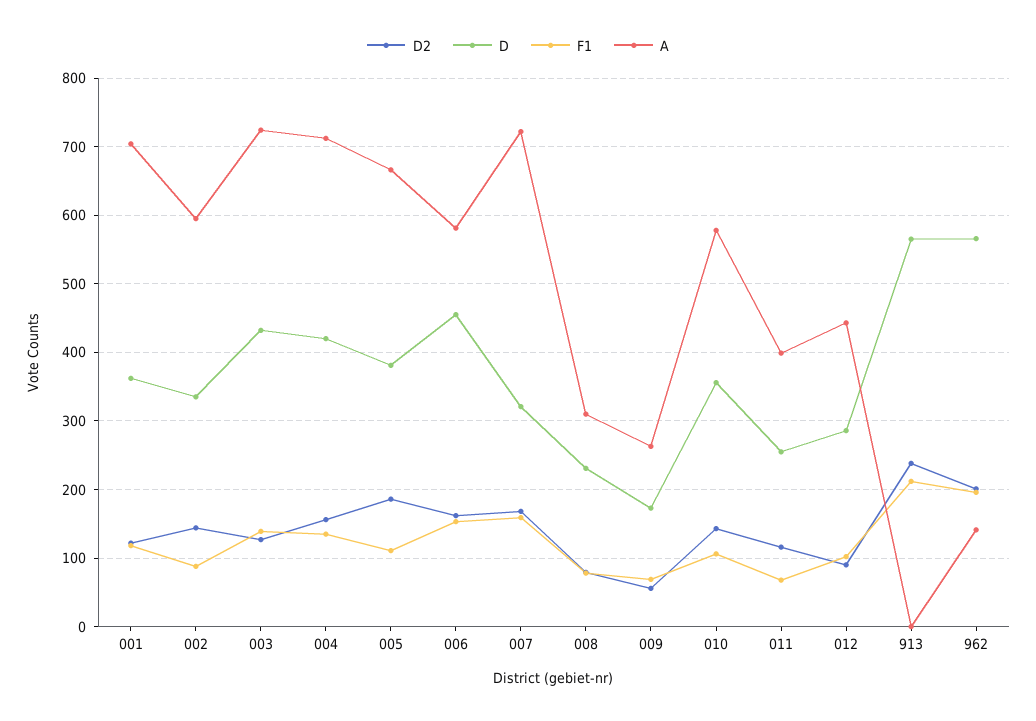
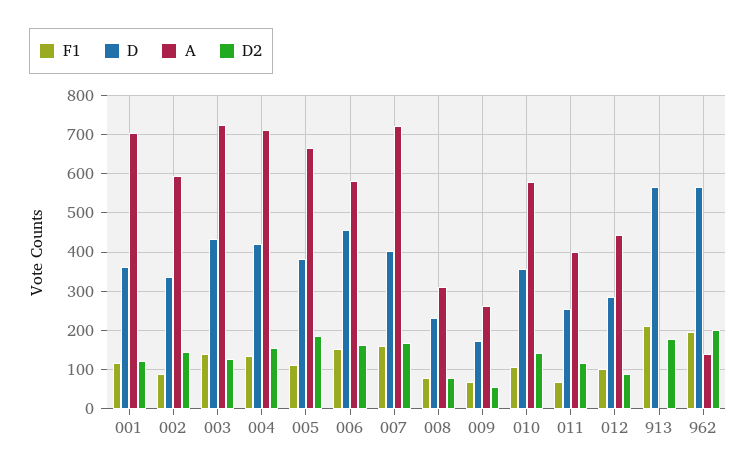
  {
    "D2": {
      "001": 120,
      "002": 140,
      "003": 130,
      "004": 160,
      "005": 190,
      "006": 160,
      "007": 170,
      "008": 80,
      "009": 60,
      "010": 140,
      "011": 120,
      "012": 90,
-     "913": 240,
+     "913": 180,
      "962": 200
    },
    "D": {
      "001": 360,
      "002": 340,
      "003": 430,
      "004": 420,
      "005": 380,
      "006": 460,
-     "007": 320,
+     "007": 400,
      "008": 230,
      "009": 170,
      "010": 360,
      "011": 260,
      "012": 290,
      "913": 570,
      "962": 570
    },
    "F1": {
      "001": 120,
      "002": 90,
      "003": 140,
      "004": 140,
      "005": 110,
      "006": 150,
      "007": 160,
      "008": 80,
      "009": 70,
      "010": 110,
      "011": 70,
      "012": 100,
      "913": 210,
      "962": 200
    },
    "A": {
      "001": 700,
      "002": 600,
      "003": 720,
      "004": 710,
      "005": 670,
      "006": 580,
      "007": 720,
      "008": 310,
      "009": 260,
      "010": 580,
      "011": 400,
      "012": 440,
      "913": 0,
      "962": 140
    }
  }

